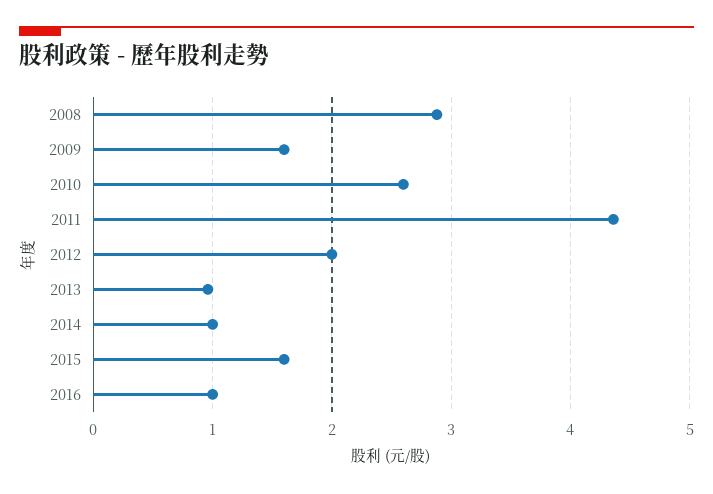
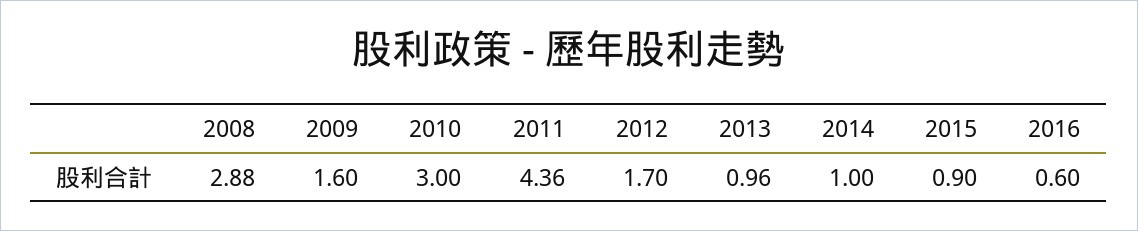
  {
    "2008": 2.88,
    "2009": 1.6,
-   "2010": 2.6,
+   "2010": 3,
    "2011": 4.36,
-   "2012": 2,
+   "2012": 1.7,
    "2013": 0.96,
    "2014": 1,
-   "2015": 1.6,
+   "2015": 0.9,
-   "2016": 1
+   "2016": 0.6
  }

